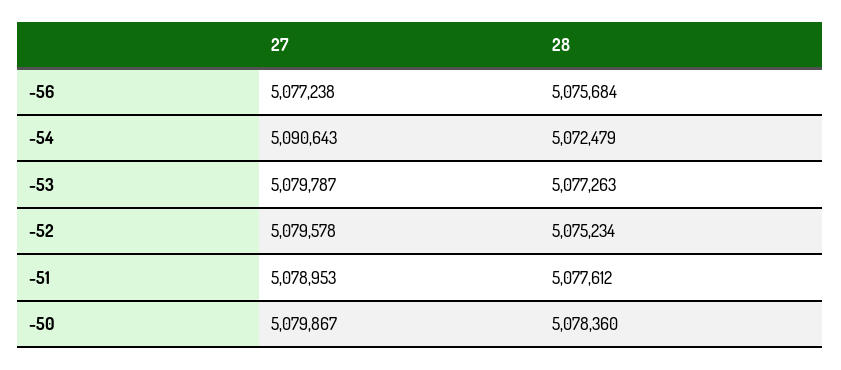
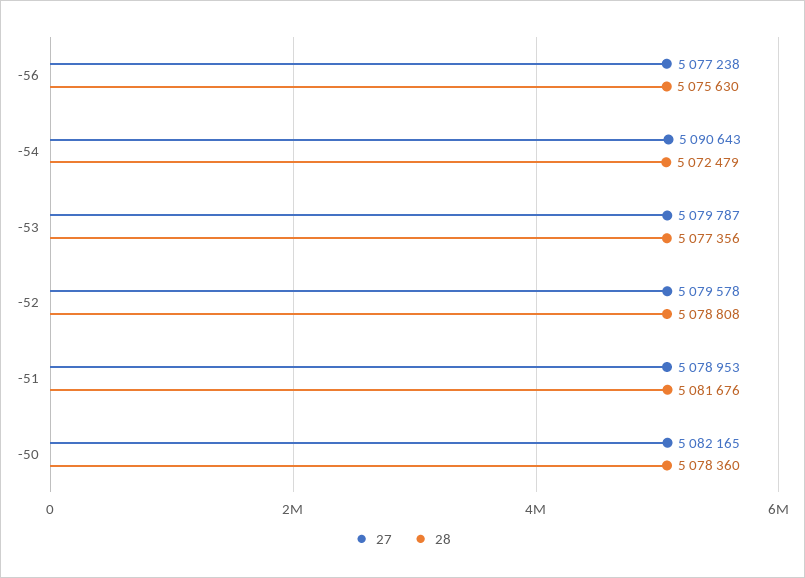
  {
    "27": {
      "-56": 5077238,
      "-54": 5090643,
      "-53": 5079787,
      "-52": 5079578,
      "-51": 5078953,
-     "-50": 5079867
+     "-50": 5082165
    },
    "28": {
-     "-56": 5075684,
+     "-56": 5075630,
      "-54": 5072479,
-     "-53": 5077263,
+     "-53": 5077356,
-     "-52": 5075234,
+     "-52": 5078808,
-     "-51": 5077612,
+     "-51": 5081676,
      "-50": 5078360
    }
  }

